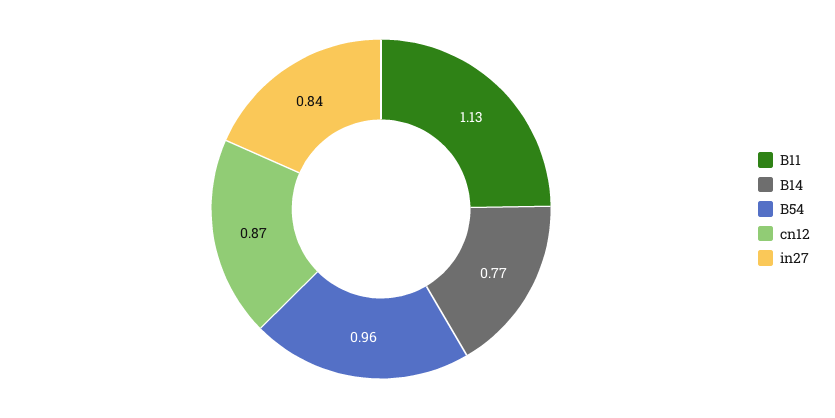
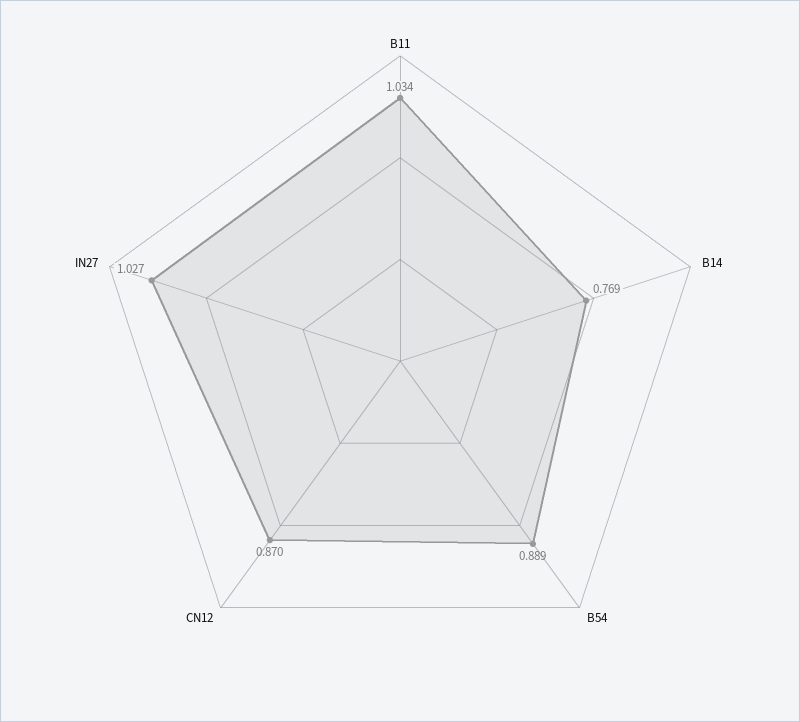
  {
-   "B11": 1.13,
+   "B11": 1.034,
    "B14": 0.769,
-   "B54": 0.96,
+   "B54": 0.889,
    "cn12": 0.87,
-   "in27": 0.84
+   "in27": 1.027
  }

